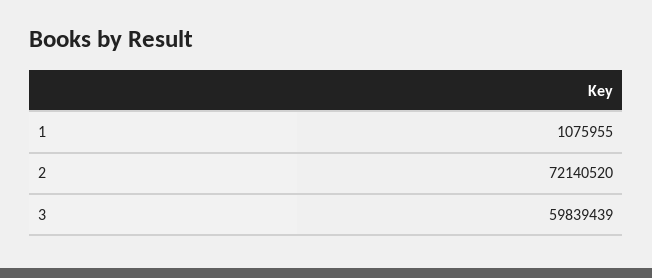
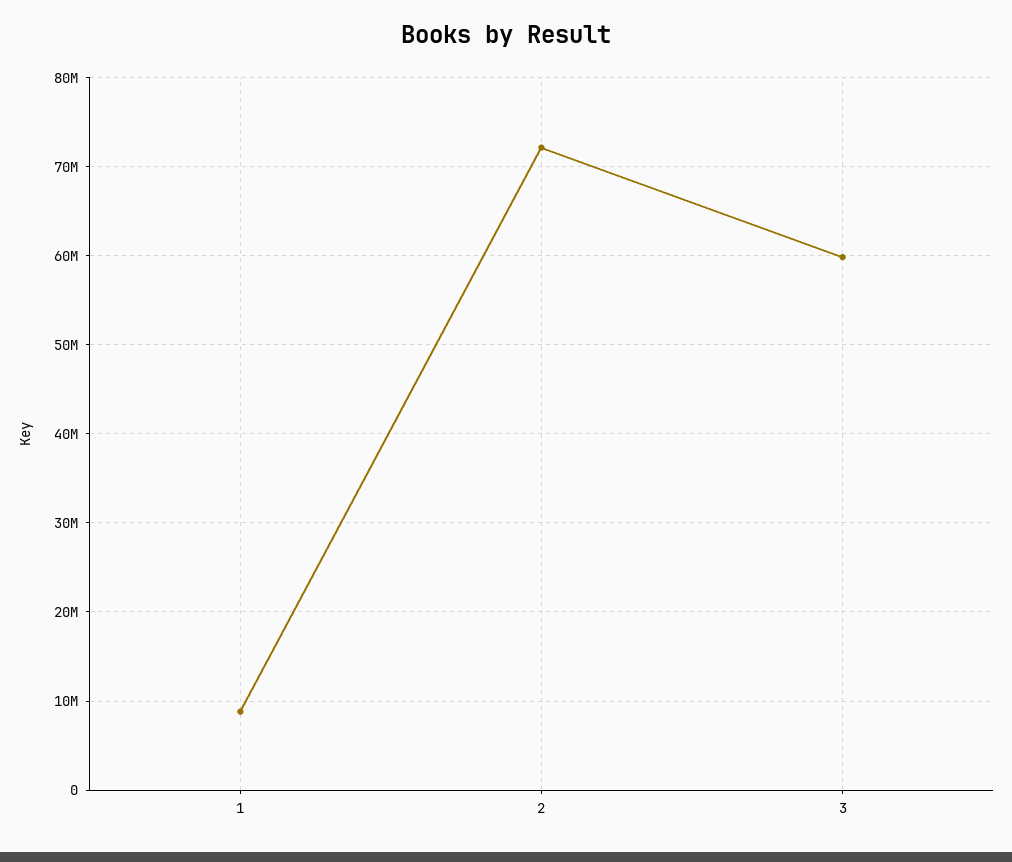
  {
-   "1": 1075955,
+   "1": 9000000,
    "2": 72140520,
    "3": 59839439
  }

